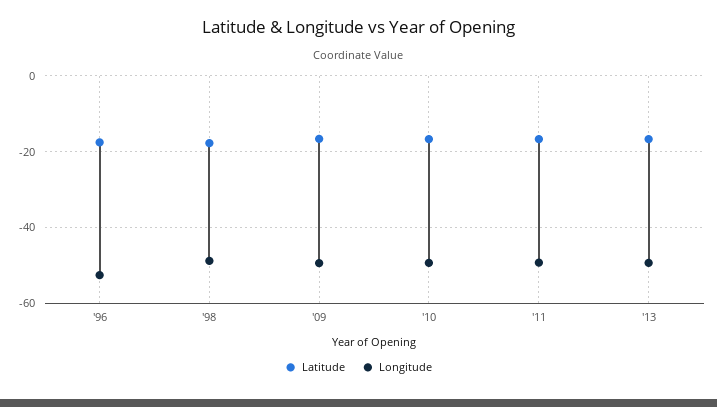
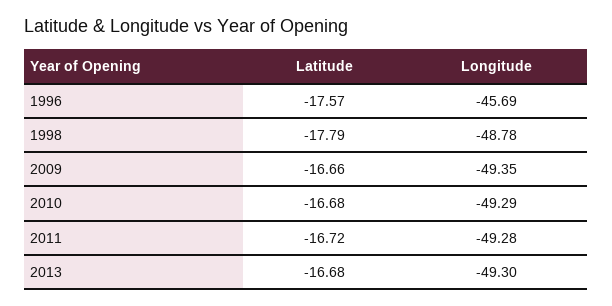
  {
    "Latitude": {
      "'96": -17.57,
      "'98": -17.79,
      "'09": -16.66,
      "'10": -16.68,
      "'11": -16.72,
      "'13": -16.68
    },
    "Longitude": {
-     "'96": -52,
+     "'96": -45.69,
      "'98": -48.78,
      "'09": -49.35,
      "'10": -49.29,
      "'11": -49.28,
      "'13": -49.3
    }
  }

